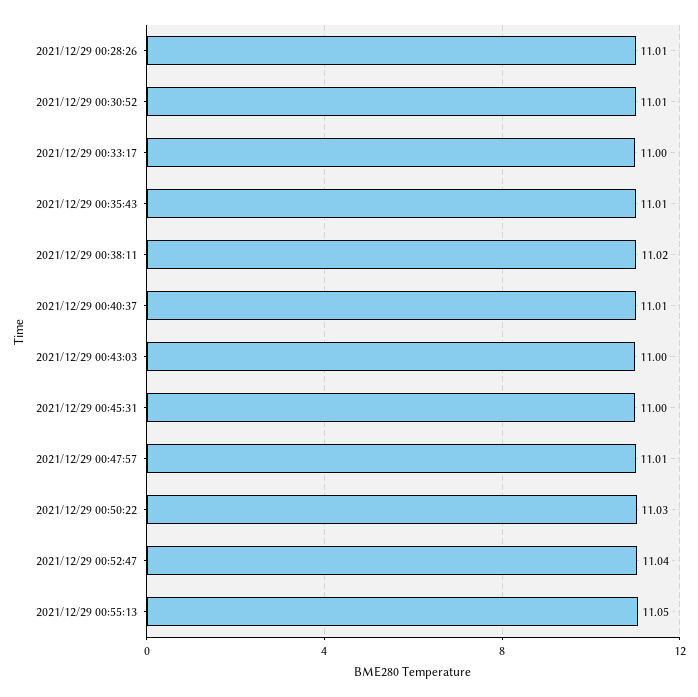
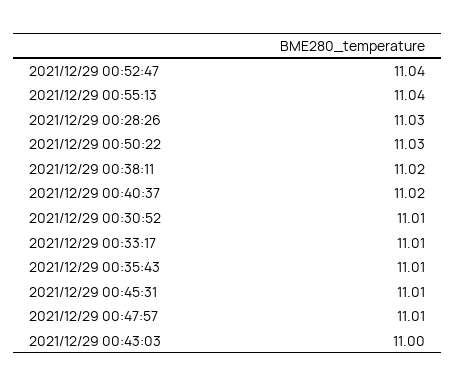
  {
-   "2021/12/29 00:28:26": 11.01,
+   "2021/12/29 00:28:26": 11.03,
    "2021/12/29 00:30:52": 11.01,
-   "2021/12/29 00:33:17": 11,
+   "2021/12/29 00:33:17": 11.01,
    "2021/12/29 00:35:43": 11.01,
    "2021/12/29 00:38:11": 11.02,
-   "2021/12/29 00:40:37": 11.01,
+   "2021/12/29 00:40:37": 11.02,
    "2021/12/29 00:43:03": 11,
-   "2021/12/29 00:45:31": 11,
+   "2021/12/29 00:45:31": 11.01,
    "2021/12/29 00:47:57": 11.01,
    "2021/12/29 00:50:22": 11.03,
    "2021/12/29 00:52:47": 11.04,
-   "2021/12/29 00:55:13": 11.05
+   "2021/12/29 00:55:13": 11.04
  }

